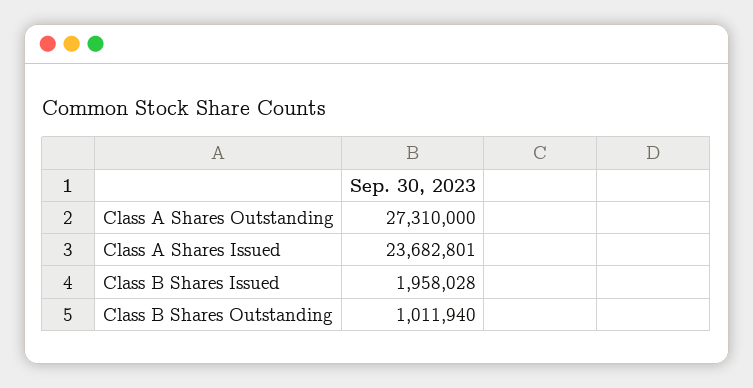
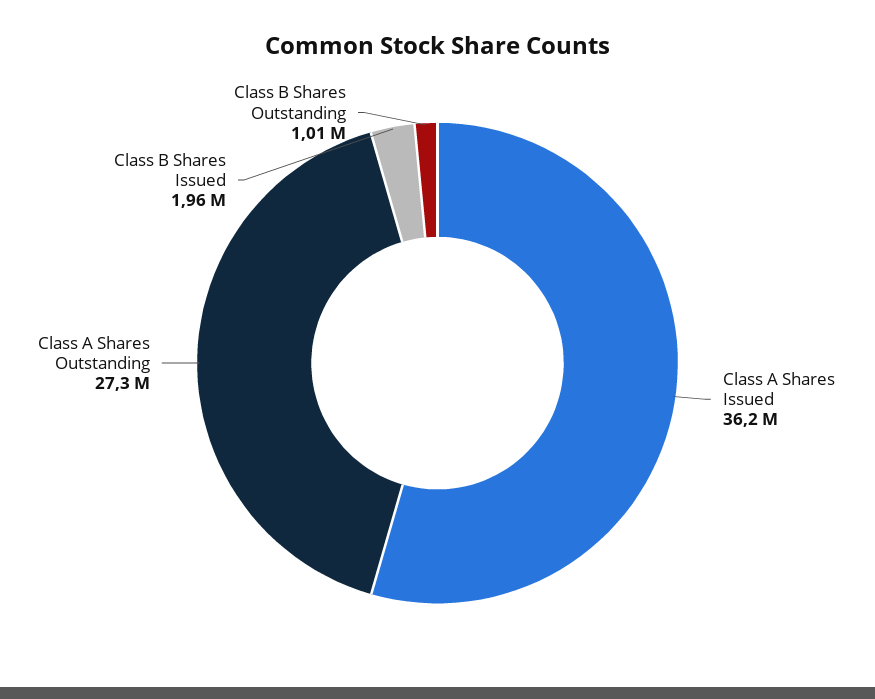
  {
    "Class A Shares Outstanding": 27310000,
-   "Class A Shares Issued": 23682801,
+   "Class A Shares Issued": 36200000,
    "Class B Shares Issued": 1958028,
    "Class B Shares Outstanding": 1011940
  }

